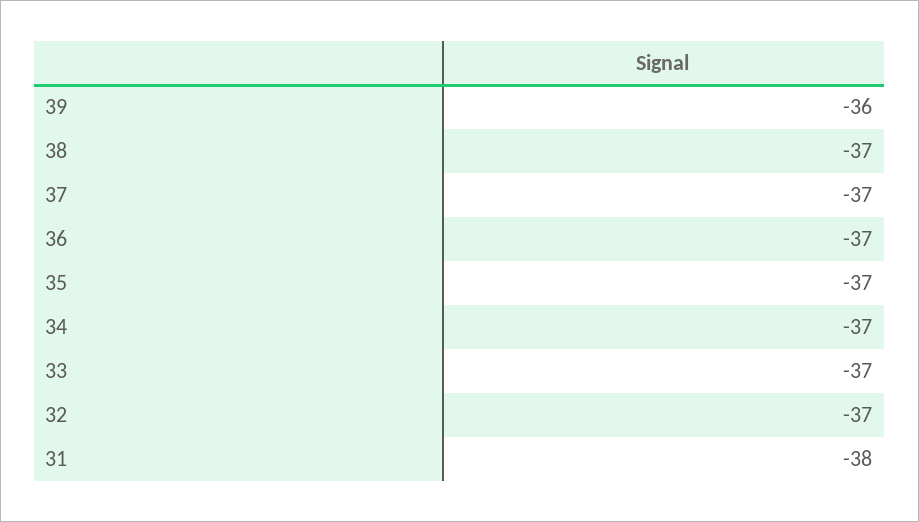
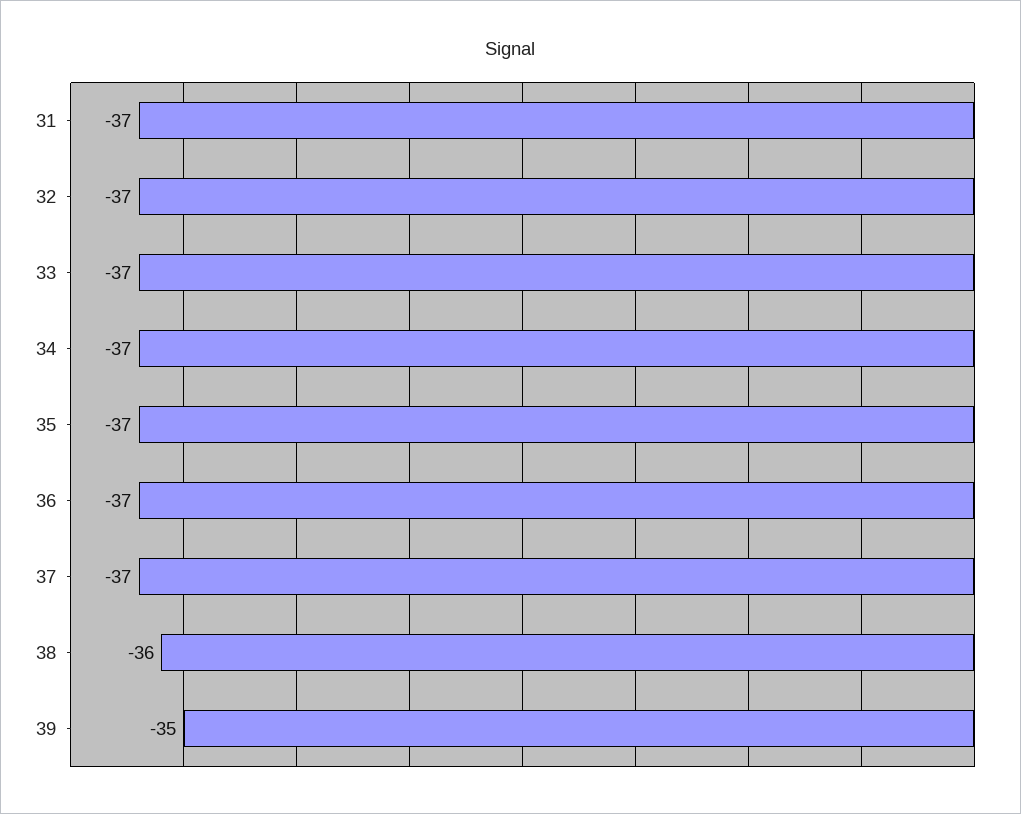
  {
-   "39": -36,
+   "39": -35,
-   "38": -37,
+   "38": -36,
    "37": -37,
    "36": -37,
    "35": -37,
    "34": -37,
    "33": -37,
    "32": -37,
-   "31": -38
+   "31": -37
  }

